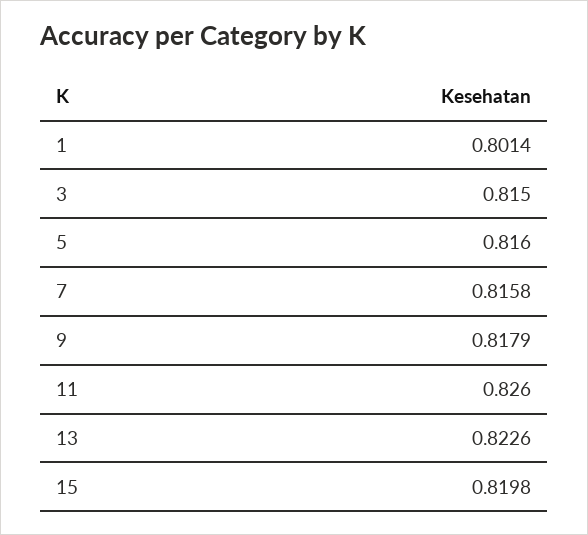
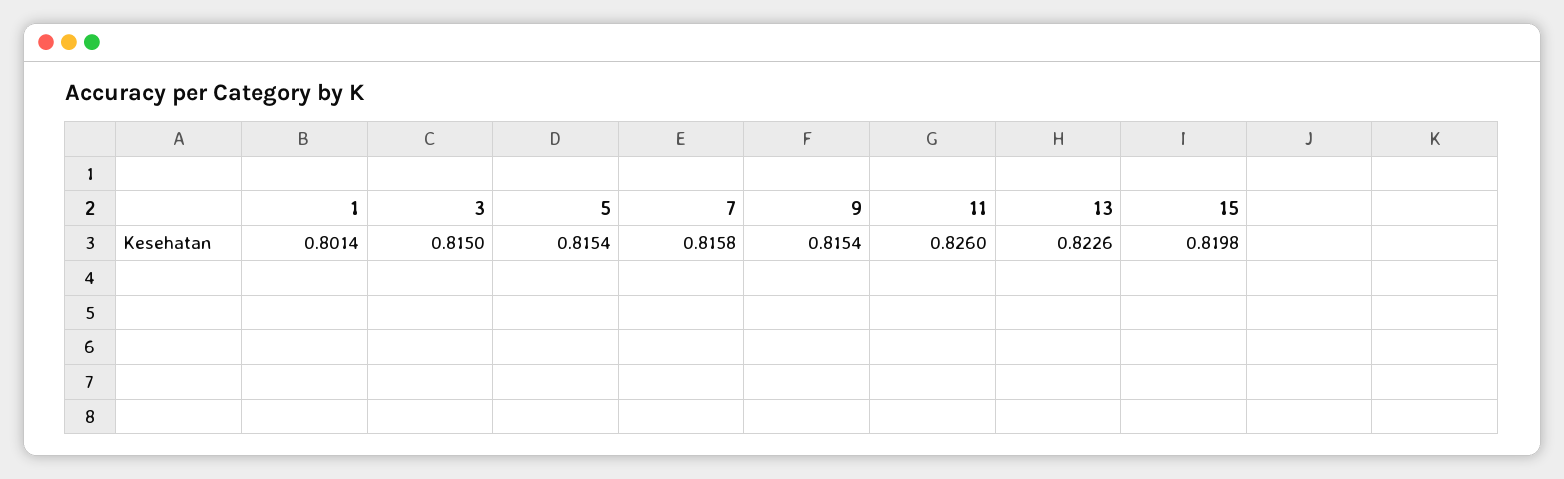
  {
    "1": 0.8014,
    "3": 0.815,
-   "5": 0.816,
+   "5": 0.8154,
    "7": 0.8158,
-   "9": 0.8179,
+   "9": 0.8154,
    "11": 0.826,
    "13": 0.8226,
    "15": 0.8198
  }

